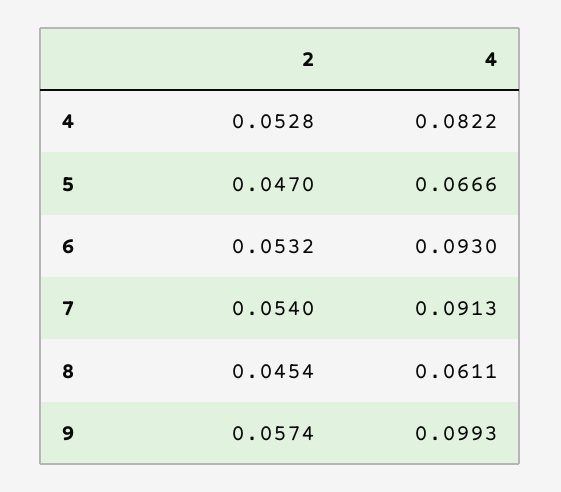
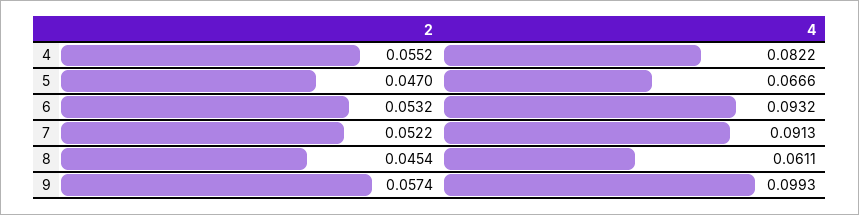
  {
    "2": {
-     "4": 0.0528,
+     "4": 0.0552,
      "5": 0.047,
      "6": 0.0532,
-     "7": 0.054,
+     "7": 0.0522,
      "8": 0.0454,
      "9": 0.0574
    },
    "4": {
      "4": 0.0822,
      "5": 0.0666,
-     "6": 0.093,
+     "6": 0.0932,
      "7": 0.0913,
      "8": 0.0611,
      "9": 0.0993
    }
  }

